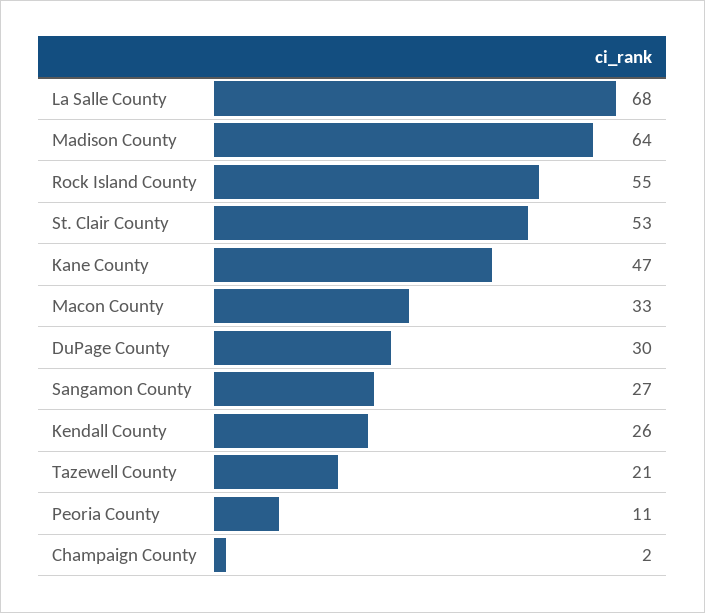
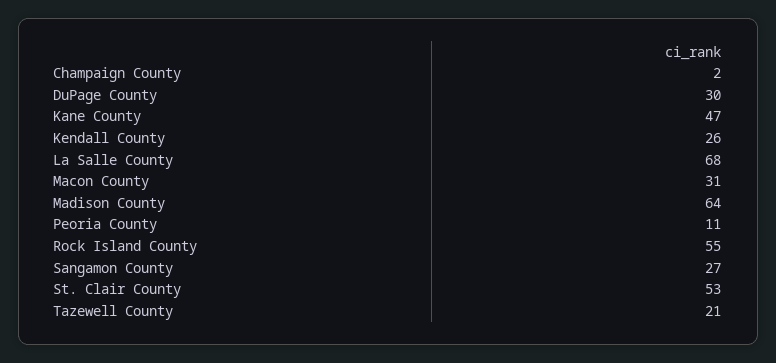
  {
    "La Salle County": 68,
    "Madison County": 64,
    "Rock Island County": 55,
    "St. Clair County": 53,
    "Kane County": 47,
-   "Macon County": 33,
+   "Macon County": 31,
    "DuPage County": 30,
    "Sangamon County": 27,
    "Kendall County": 26,
    "Tazewell County": 21,
    "Peoria County": 11,
    "Champaign County": 2
  }

